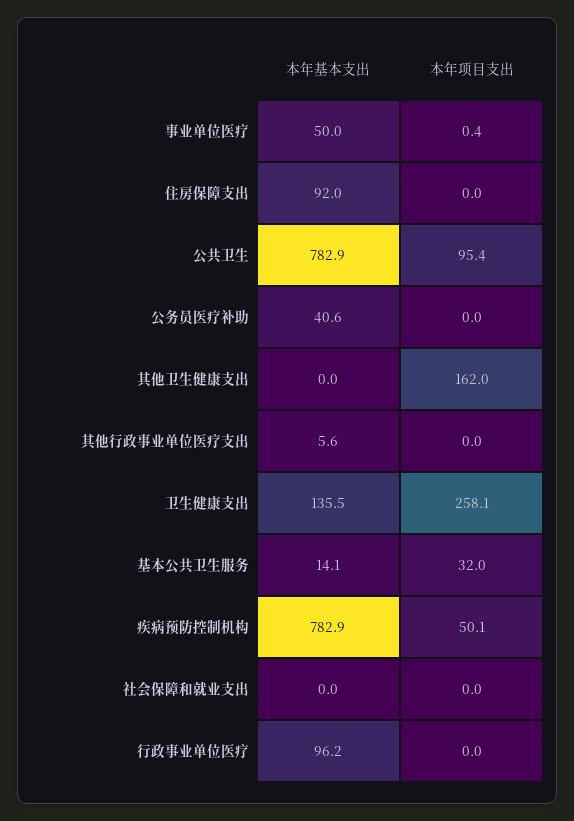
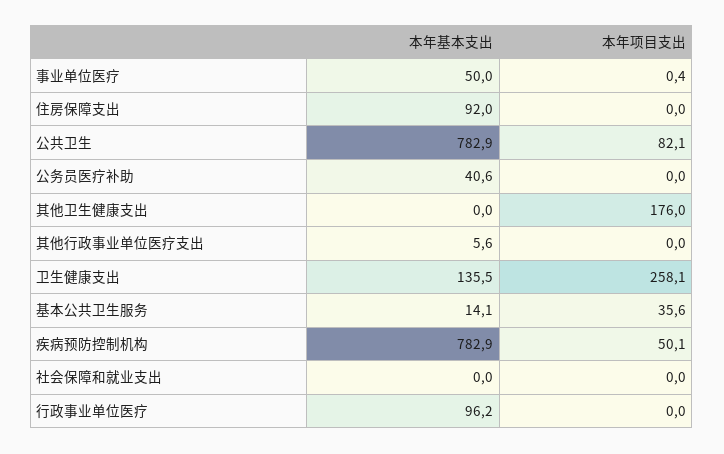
  {
    "本年基本支出": {
      "事业单位医疗": 50,
      "住房保障支出": 92,
      "公共卫生": 782.9,
      "公务员医疗补助": 40.6,
      "其他卫生健康支出": 0,
      "其他行政事业单位医疗支出": 5.6,
      "卫生健康支出": 135.5,
      "基本公共卫生服务": 14.1,
      "疾病预防控制机构": 782.9,
      "社会保障和就业支出": 0,
      "行政事业单位医疗": 96.2
    },
    "本年项目支出": {
      "事业单位医疗": 0.4,
      "住房保障支出": 0,
-     "公共卫生": 95.4,
+     "公共卫生": 82.1,
      "公务员医疗补助": 0,
-     "其他卫生健康支出": 162,
+     "其他卫生健康支出": 176,
      "其他行政事业单位医疗支出": 0,
      "卫生健康支出": 258.1,
-     "基本公共卫生服务": 32,
+     "基本公共卫生服务": 35.6,
      "疾病预防控制机构": 50.1,
      "社会保障和就业支出": 0,
      "行政事业单位医疗": 0
    }
  }

